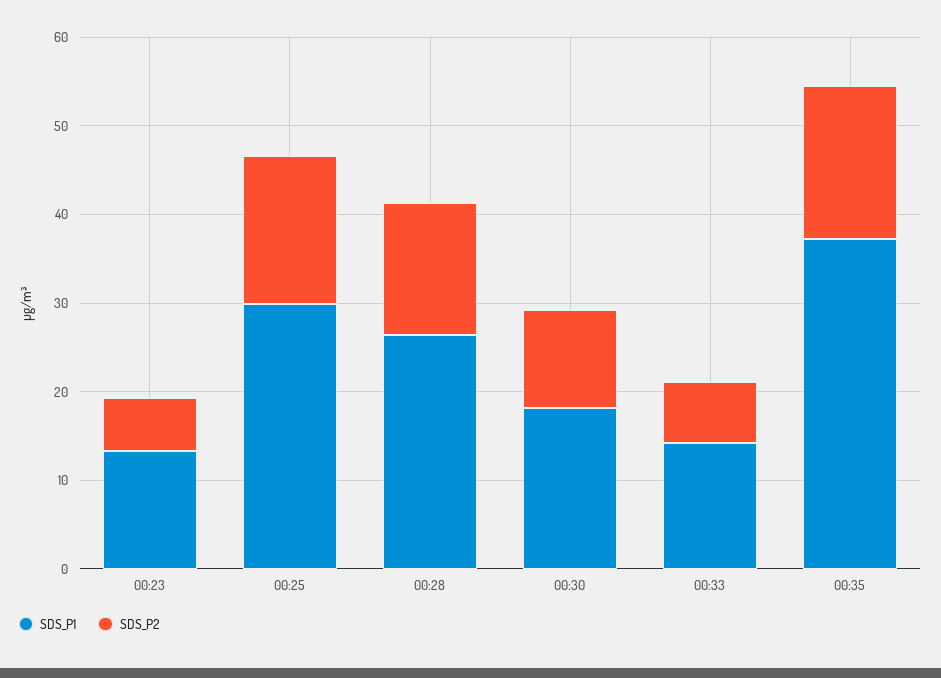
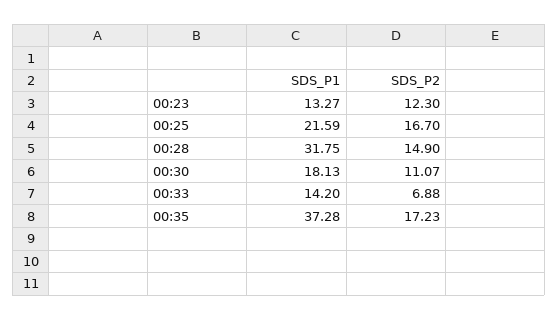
  {
    "SDS_P1": {
      "00:23": 13.27,
-     "00:25": 30,
+     "00:25": 21.59,
-     "00:28": 26,
+     "00:28": 31.75,
      "00:30": 18.13,
      "00:33": 14.2,
      "00:35": 37.28
    },
    "SDS_P2": {
-     "00:23": 6,
+     "00:23": 12.3,
      "00:25": 16.7,
      "00:28": 14.9,
      "00:30": 11.07,
      "00:33": 6.88,
      "00:35": 17.23
    }
  }

